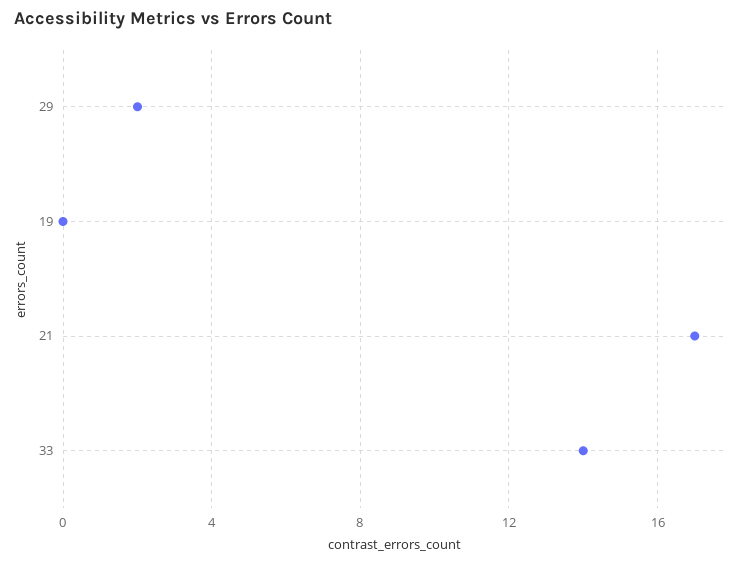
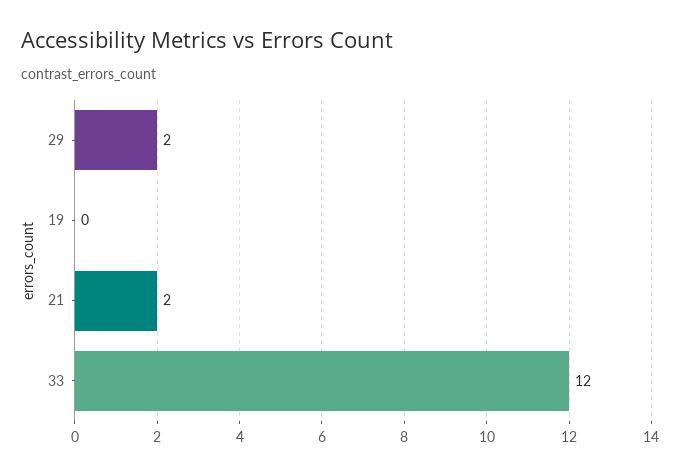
  {
    "29": 2,
    "19": 0,
-   "21": 17,
+   "21": 2,
-   "33": 14
+   "33": 12
  }

